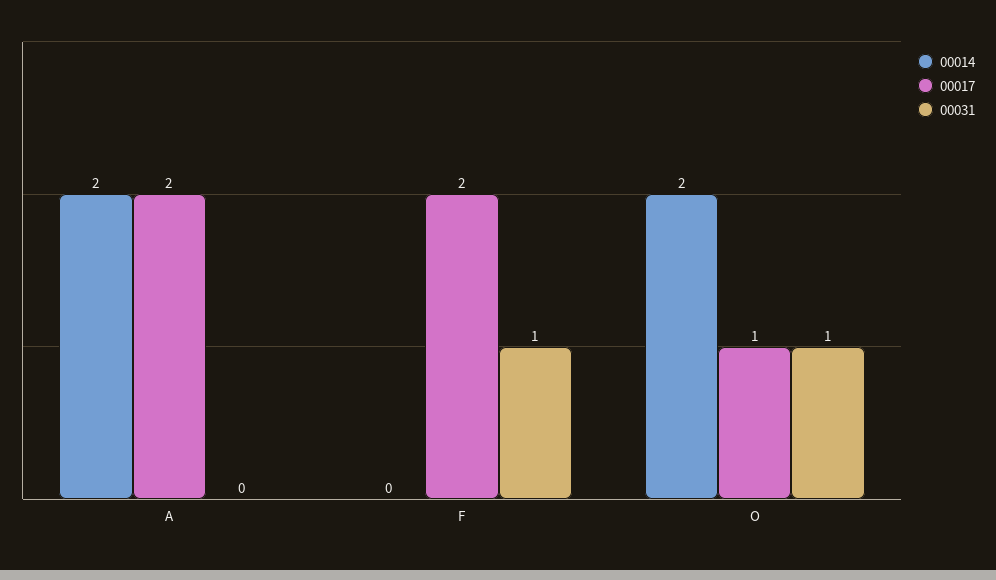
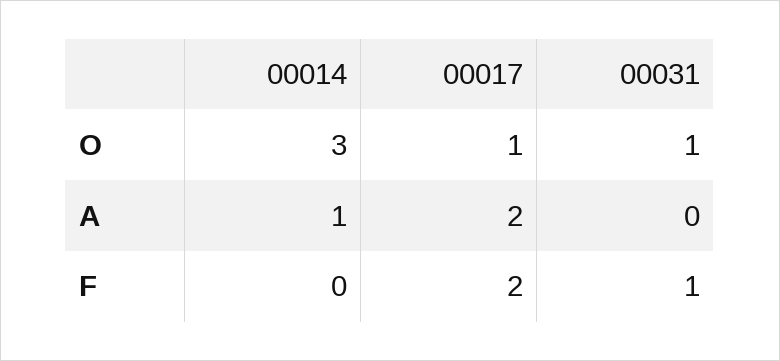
  {
    "00014": {
-     "A": 2,
+     "A": 1,
      "F": 0,
-     "O": 2
+     "O": 3
    },
    "00017": {
      "A": 2,
      "F": 2,
      "O": 1
    },
    "00031": {
      "A": 0,
      "F": 1,
      "O": 1
    }
  }

